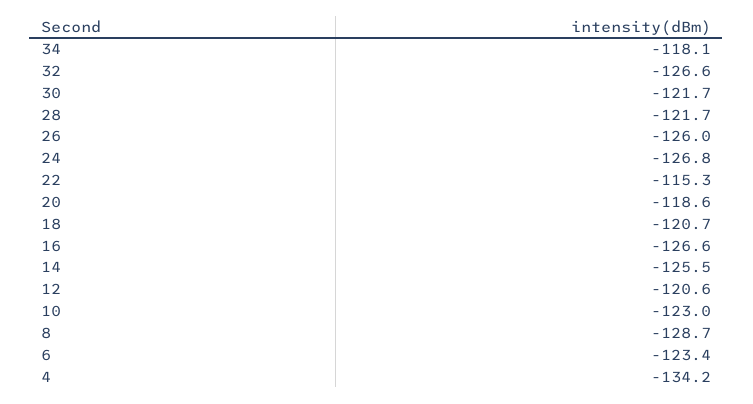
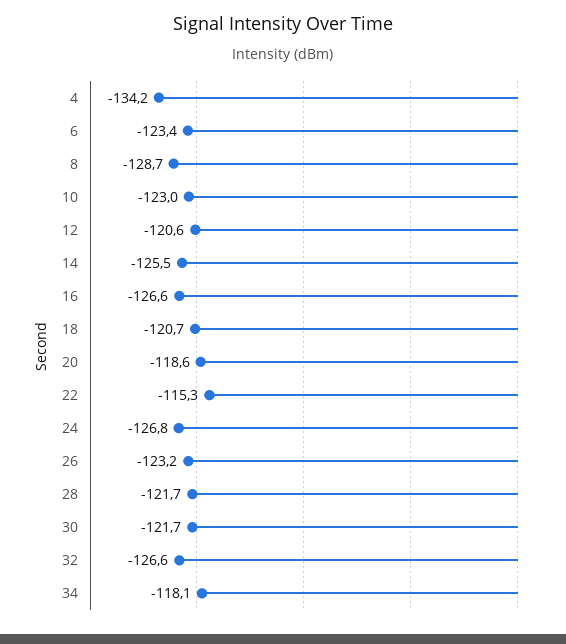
  {
    "34": -118.1,
    "32": -126.6,
    "30": -121.7,
    "28": -121.7,
-   "26": -126,
+   "26": -123.2,
    "24": -126.8,
    "22": -115.3,
    "20": -118.6,
    "18": -120.7,
    "16": -126.6,
    "14": -125.5,
    "12": -120.6,
    "10": -123,
    "8": -128.7,
    "6": -123.4,
    "4": -134.2
  }

